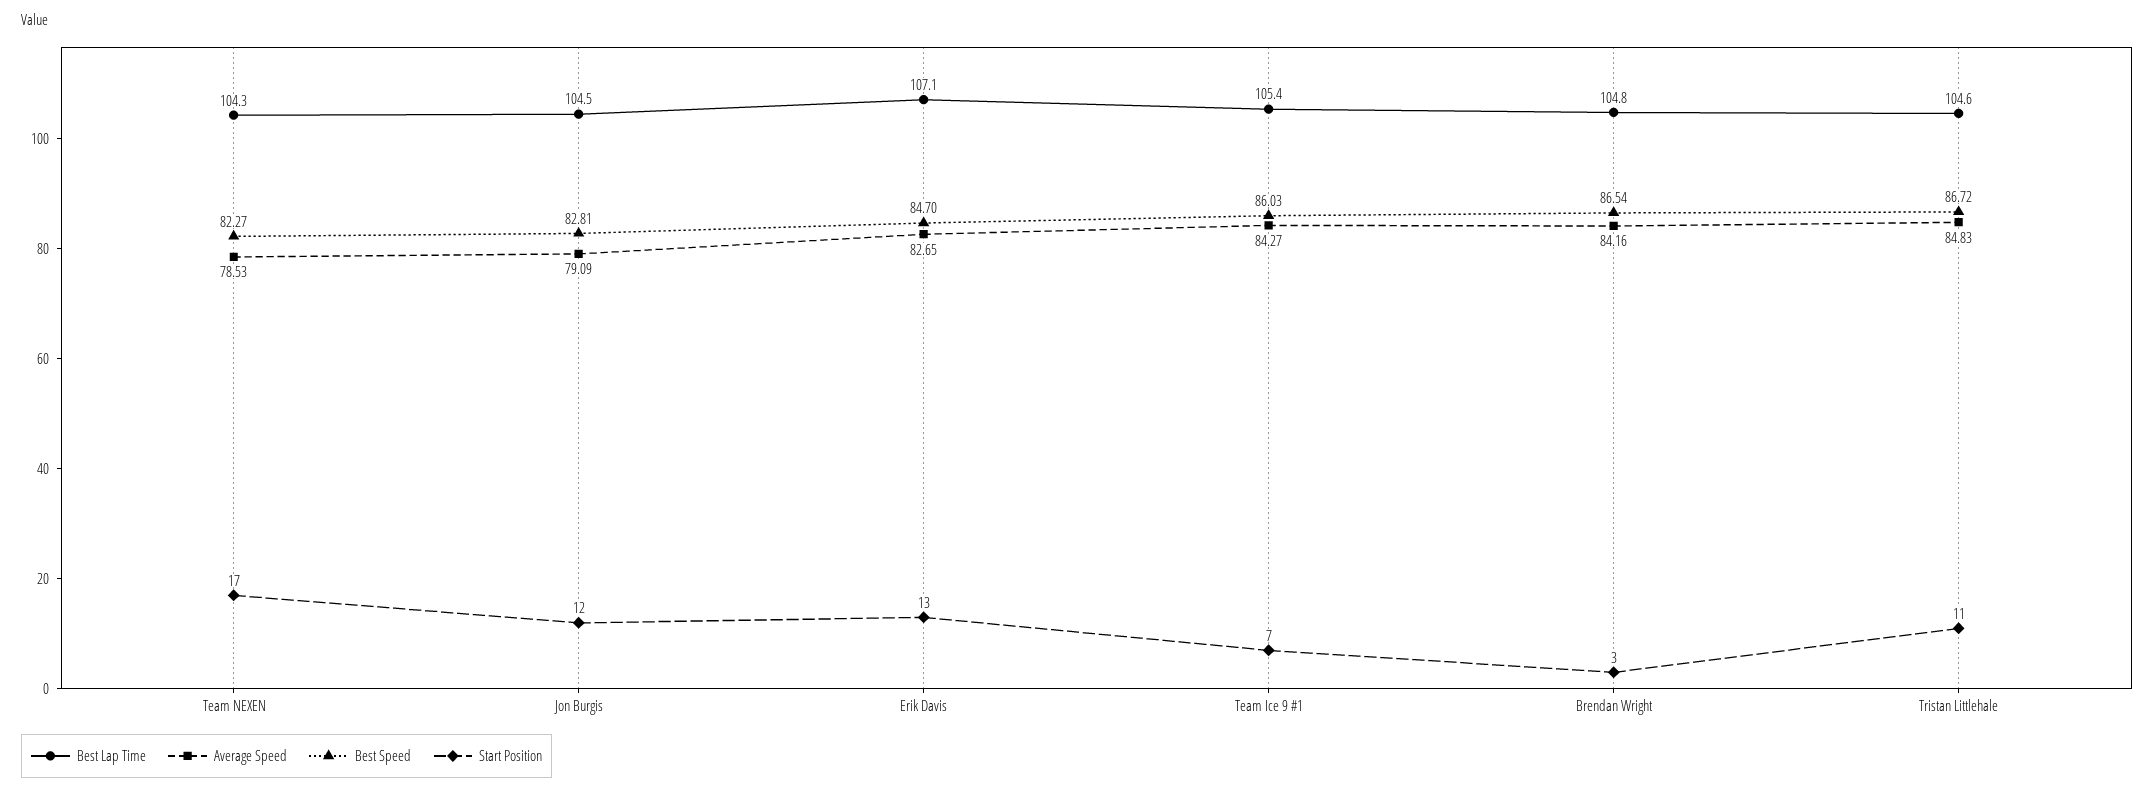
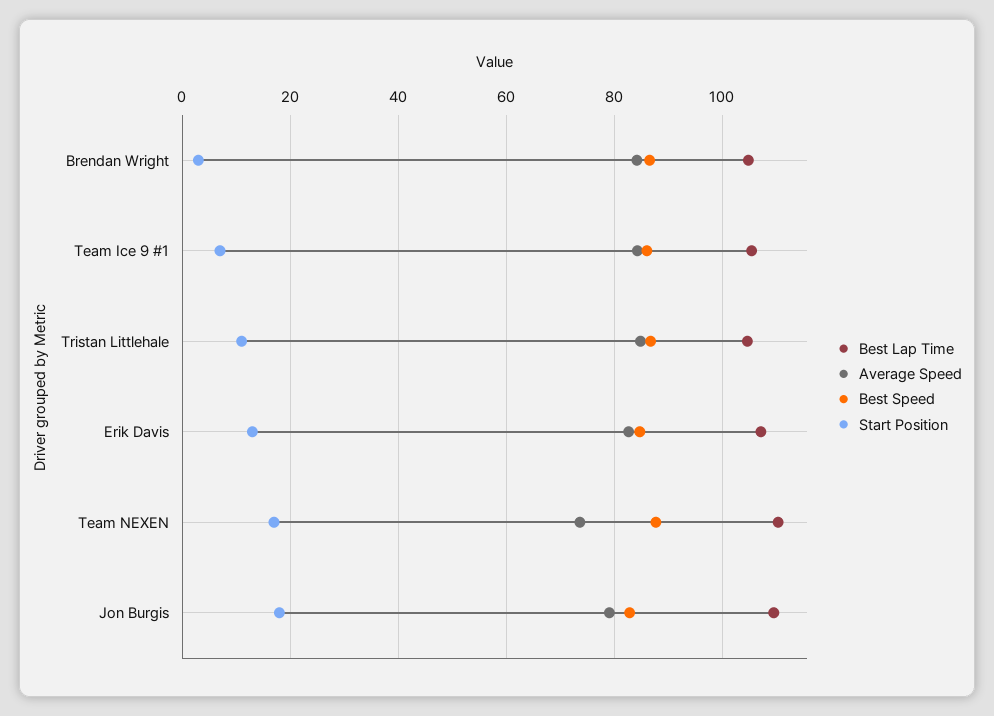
  {
    "Best Lap Time": {
-     "Team NEXEN": 104.3,
+     "Team NEXEN": 110,
-     "Jon Burgis": 104.5,
+     "Jon Burgis": 110,
      "Erik Davis": 107.1,
      "Team Ice 9 #1": 105.4,
      "Brendan Wright": 104.8,
      "Tristan Littlehale": 104.6
    },
    "Average Speed": {
-     "Team NEXEN": 78.53,
+     "Team NEXEN": 74,
      "Jon Burgis": 79.09,
      "Erik Davis": 82.65,
      "Team Ice 9 #1": 84.27,
      "Brendan Wright": 84.16,
      "Tristan Littlehale": 84.83
    },
    "Best Speed": {
-     "Team NEXEN": 82.27,
+     "Team NEXEN": 88,
      "Jon Burgis": 82.81,
      "Erik Davis": 84.7,
      "Team Ice 9 #1": 86.03,
      "Brendan Wright": 86.54,
      "Tristan Littlehale": 86.72
    },
    "Start Position": {
      "Team NEXEN": 17,
-     "Jon Burgis": 12,
+     "Jon Burgis": 18,
      "Erik Davis": 13,
      "Team Ice 9 #1": 7,
      "Brendan Wright": 3,
      "Tristan Littlehale": 11
    }
  }

